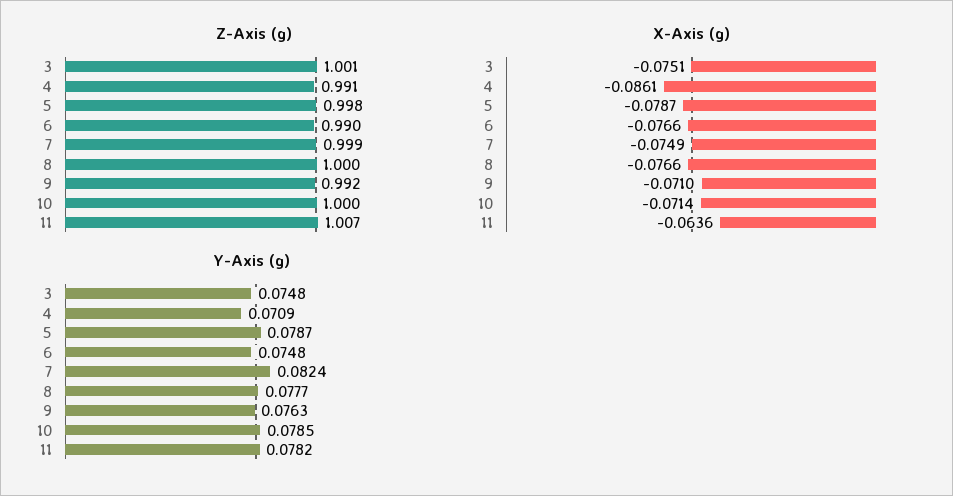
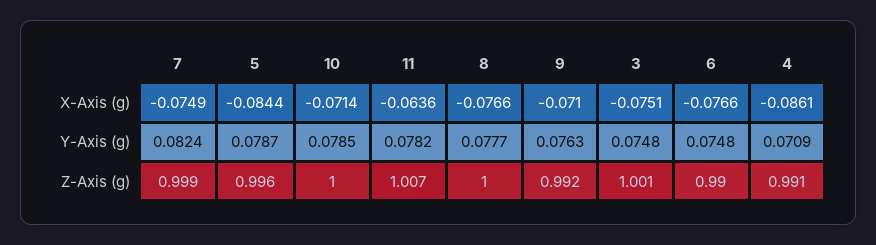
  {
    "Z-Axis (g)": {
      "3": 1.001,
      "4": 0.991,
-     "5": 0.998,
+     "5": 0.996,
      "6": 0.99,
      "7": 0.999,
      "8": 1,
      "9": 0.992,
      "10": 1,
      "11": 1.007
    },
    "X-Axis (g)": {
      "3": -0.0751,
      "4": -0.0861,
-     "5": -0.0787,
+     "5": -0.0844,
      "6": -0.0766,
      "7": -0.0749,
      "8": -0.0766,
      "9": -0.071,
      "10": -0.0714,
      "11": -0.0636
    },
    "Y-Axis (g)": {
      "3": 0.0748,
      "4": 0.0709,
      "5": 0.0787,
      "6": 0.0748,
      "7": 0.0824,
      "8": 0.0777,
      "9": 0.0763,
      "10": 0.0785,
      "11": 0.0782
    }
  }

